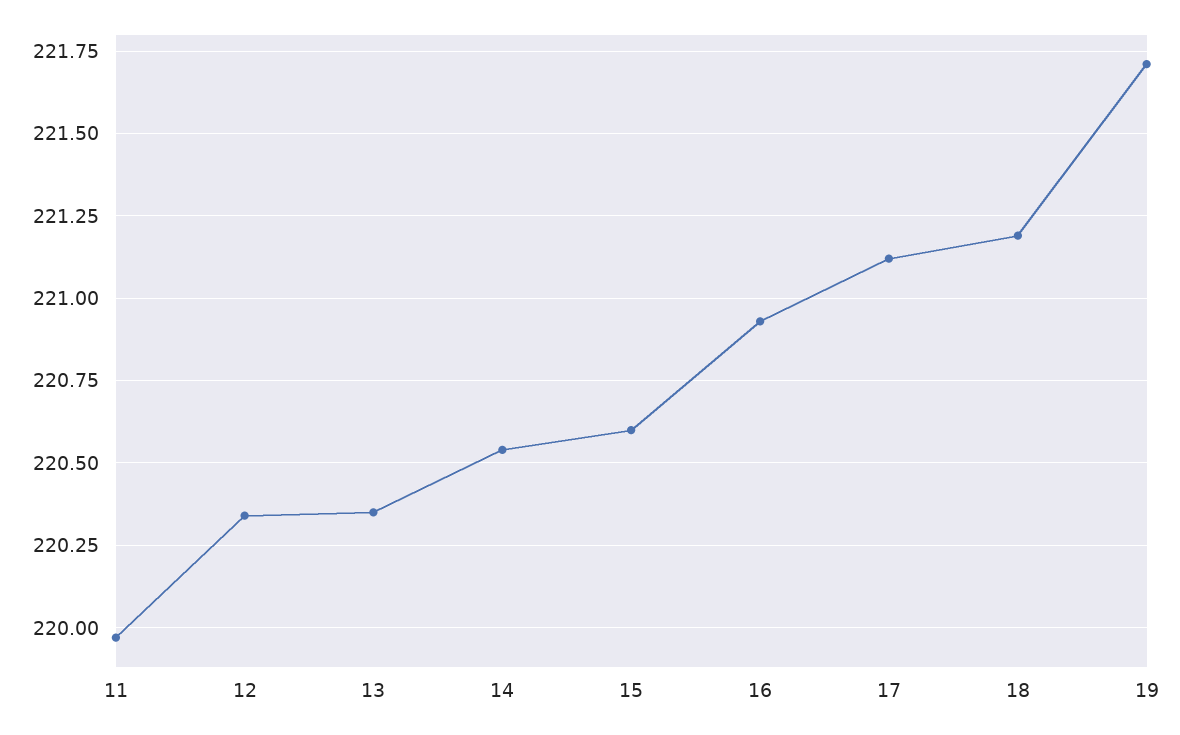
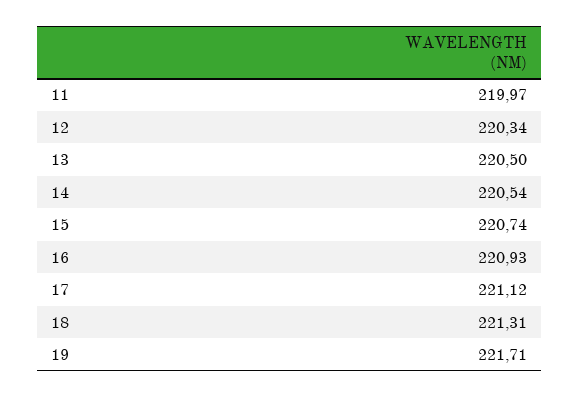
  {
    "11": 219.97,
    "12": 220.34,
-   "13": 220.35,
+   "13": 220.5,
    "14": 220.54,
-   "15": 220.6,
+   "15": 220.74,
    "16": 220.93,
    "17": 221.12,
-   "18": 221.2,
+   "18": 221.31,
    "19": 221.71
  }

